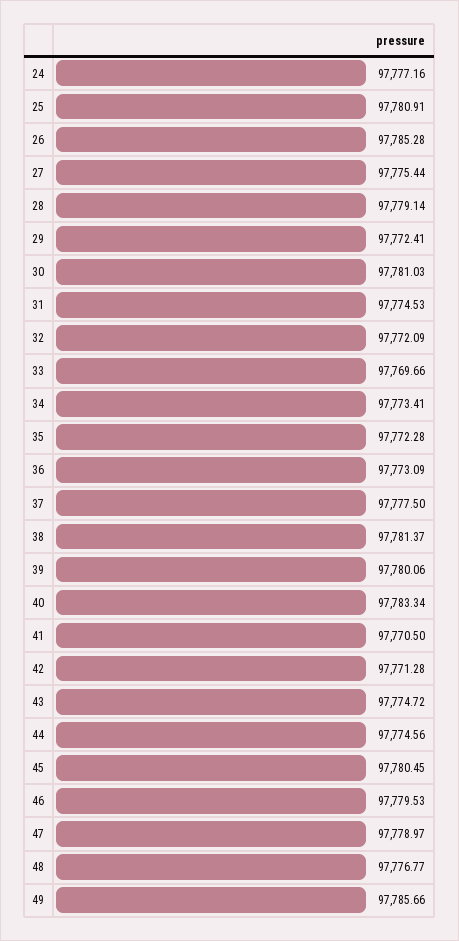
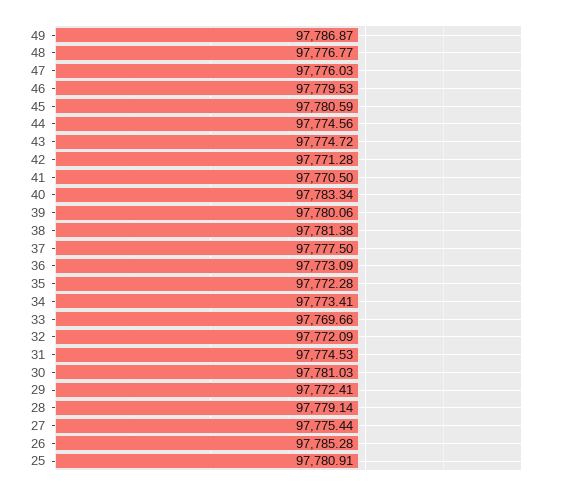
  {
-   "24": 97777.16,
    "25": 97780.91,
    "26": 97785.28,
    "27": 97775.44,
    "28": 97779.14,
    "29": 97772.41,
    "30": 97781.03,
    "31": 97774.53,
    "32": 97772.09,
    "33": 97769.66,
    "34": 97773.41,
    "35": 97772.28,
    "36": 97773.09,
    "37": 97777.5,
-   "38": 97781.37,
+   "38": 97781.38,
    "39": 97780.06,
    "40": 97783.34,
    "41": 97770.5,
    "42": 97771.28,
    "43": 97774.72,
    "44": 97774.56,
-   "45": 97780.45,
+   "45": 97780.59,
    "46": 97779.53,
-   "47": 97778.97,
+   "47": 97776.03,
    "48": 97776.77,
-   "49": 97785.66
+   "49": 97786.87
  }

